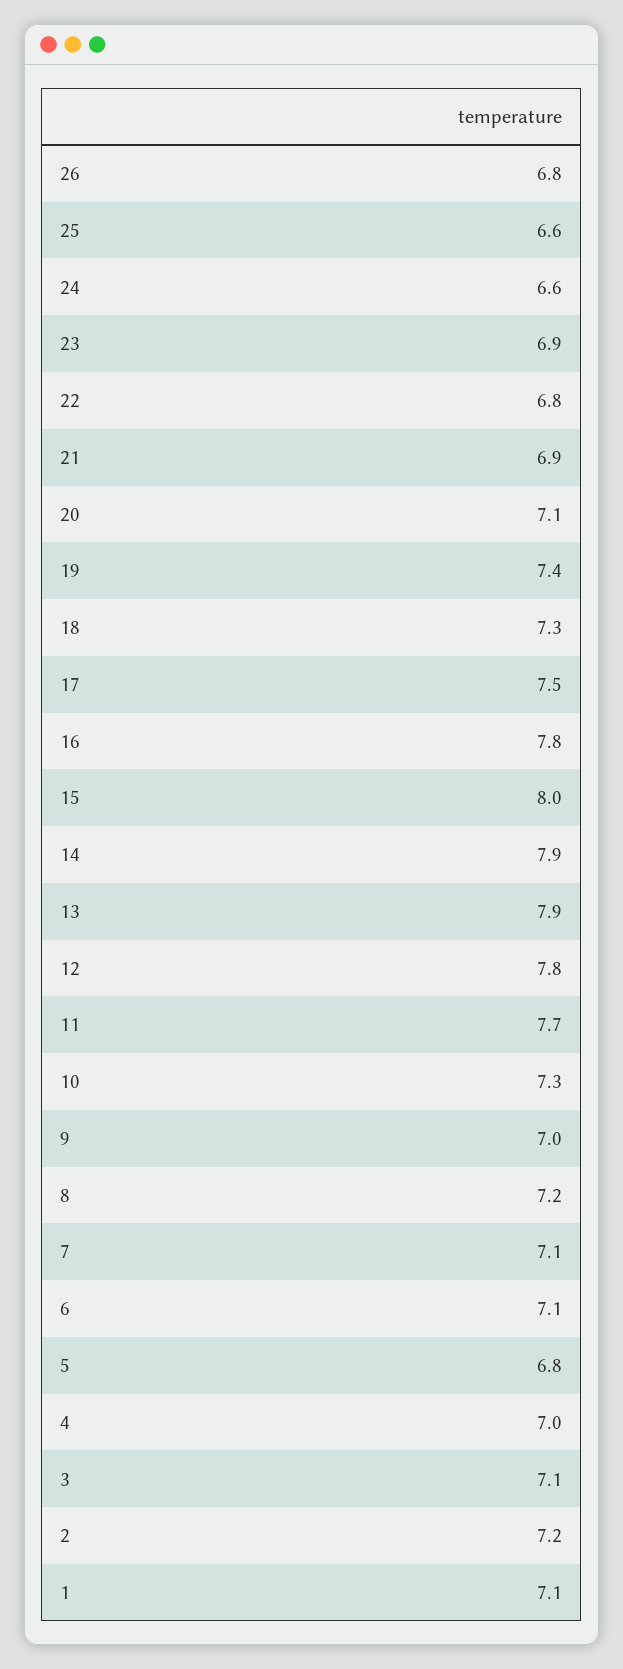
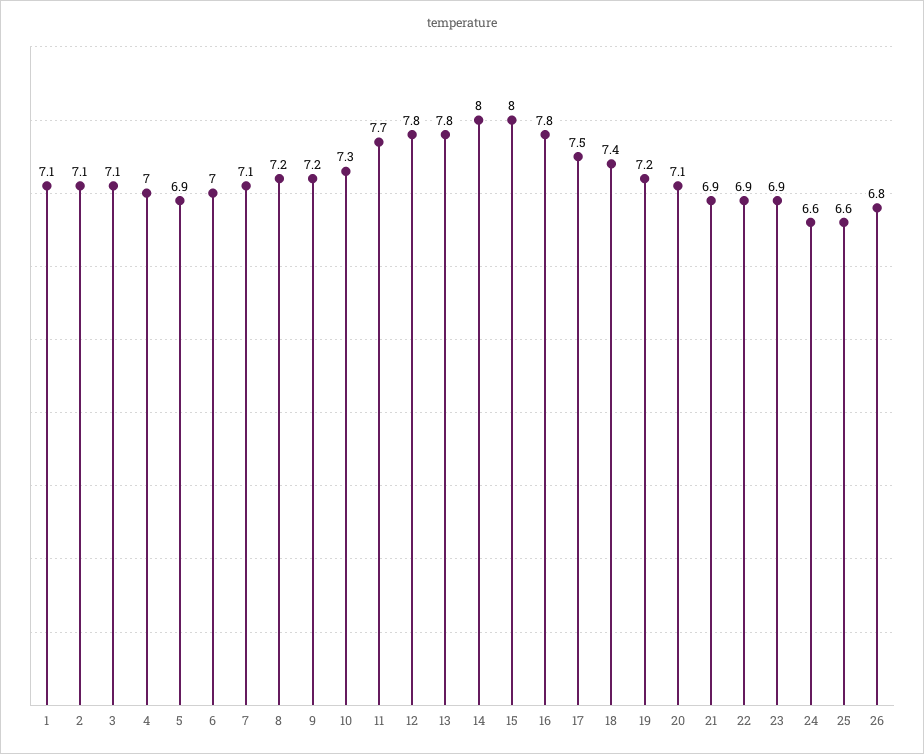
  {
    "26": 6.8,
    "25": 6.6,
    "24": 6.6,
    "23": 6.9,
-   "22": 6.8,
+   "22": 6.9,
    "21": 6.9,
    "20": 7.1,
-   "19": 7.4,
+   "19": 7.2,
-   "18": 7.3,
+   "18": 7.4,
    "17": 7.5,
    "16": 7.8,
    "15": 8,
-   "14": 7.9,
+   "14": 8,
-   "13": 7.9,
+   "13": 7.8,
    "12": 7.8,
    "11": 7.7,
    "10": 7.3,
-   "9": 7,
+   "9": 7.2,
    "8": 7.2,
    "7": 7.1,
-   "6": 7.1,
+   "6": 7,
-   "5": 6.8,
+   "5": 6.9,
    "4": 7,
    "3": 7.1,
-   "2": 7.2,
+   "2": 7.1,
    "1": 7.1
  }

